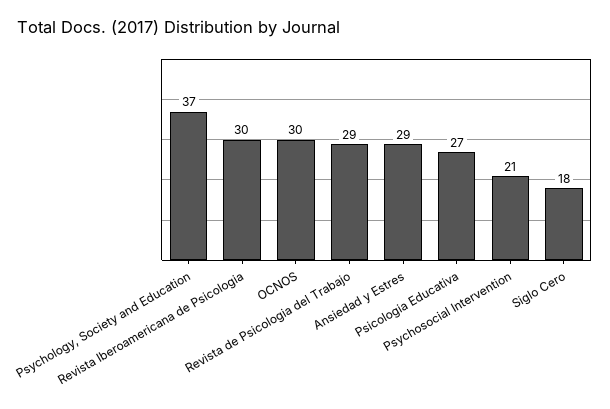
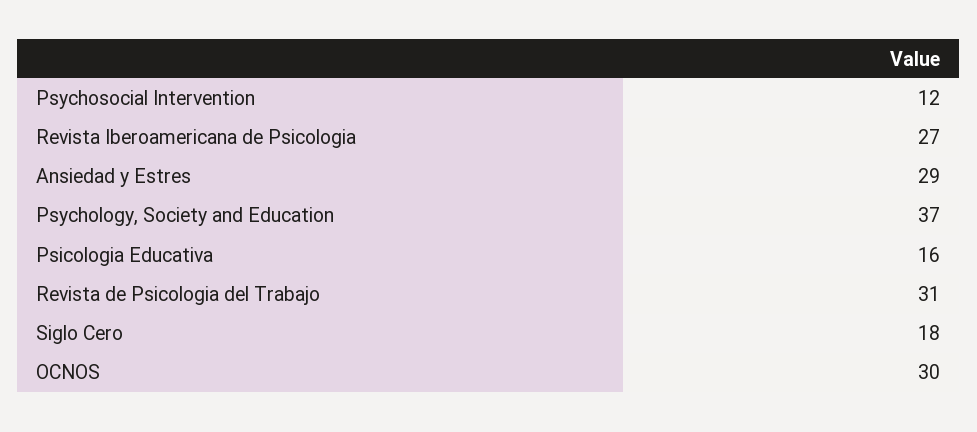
  {
    "Psychology, Society and Education": 37,
-   "Revista Iberoamericana de Psicologia": 30,
+   "Revista Iberoamericana de Psicologia": 27,
    "OCNOS": 30,
-   "Revista de Psicologia del Trabajo": 29,
+   "Revista de Psicologia del Trabajo": 31,
    "Ansiedad y Estres": 29,
-   "Psicologia Educativa": 27,
+   "Psicologia Educativa": 16,
-   "Psychosocial Intervention": 21,
+   "Psychosocial Intervention": 12,
    "Siglo Cero": 18
  }

